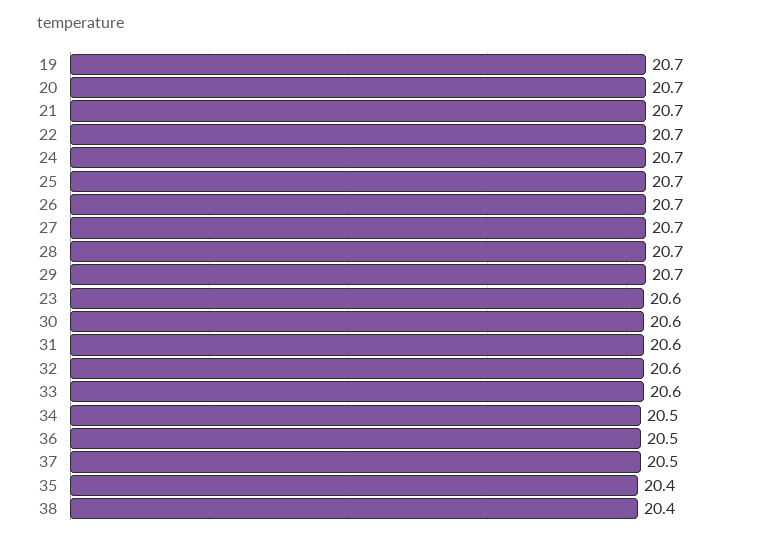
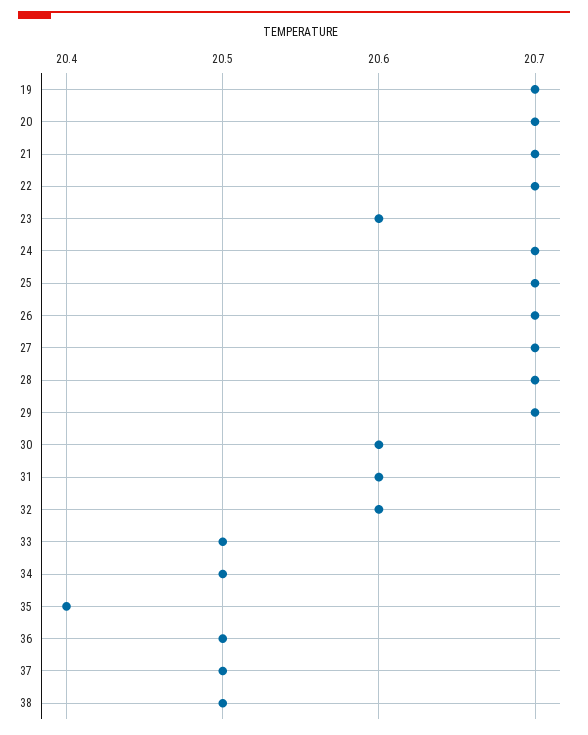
  {
    "19": 20.7,
    "20": 20.7,
    "21": 20.7,
    "22": 20.7,
    "24": 20.7,
    "25": 20.7,
    "26": 20.7,
    "27": 20.7,
    "28": 20.7,
    "29": 20.7,
    "23": 20.6,
    "30": 20.6,
    "31": 20.6,
    "32": 20.6,
-   "33": 20.6,
+   "33": 20.5,
    "34": 20.5,
    "36": 20.5,
    "37": 20.5,
    "35": 20.4,
-   "38": 20.4
+   "38": 20.5
  }

